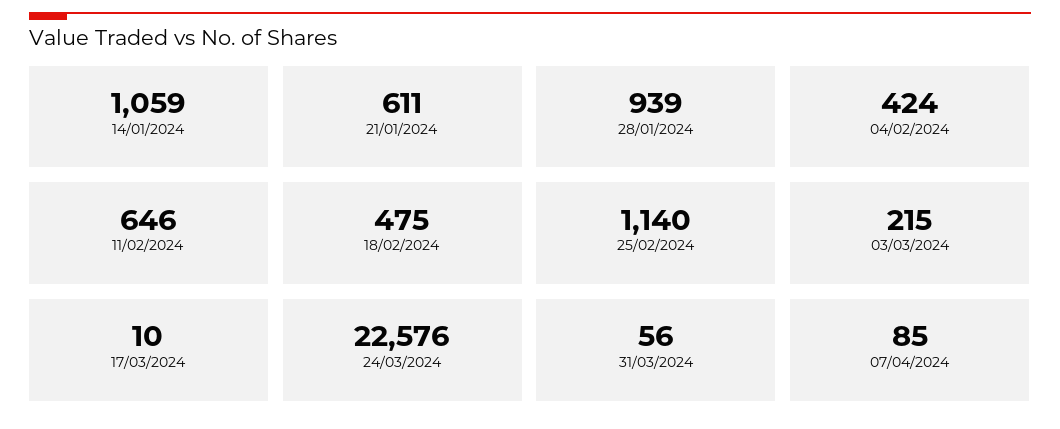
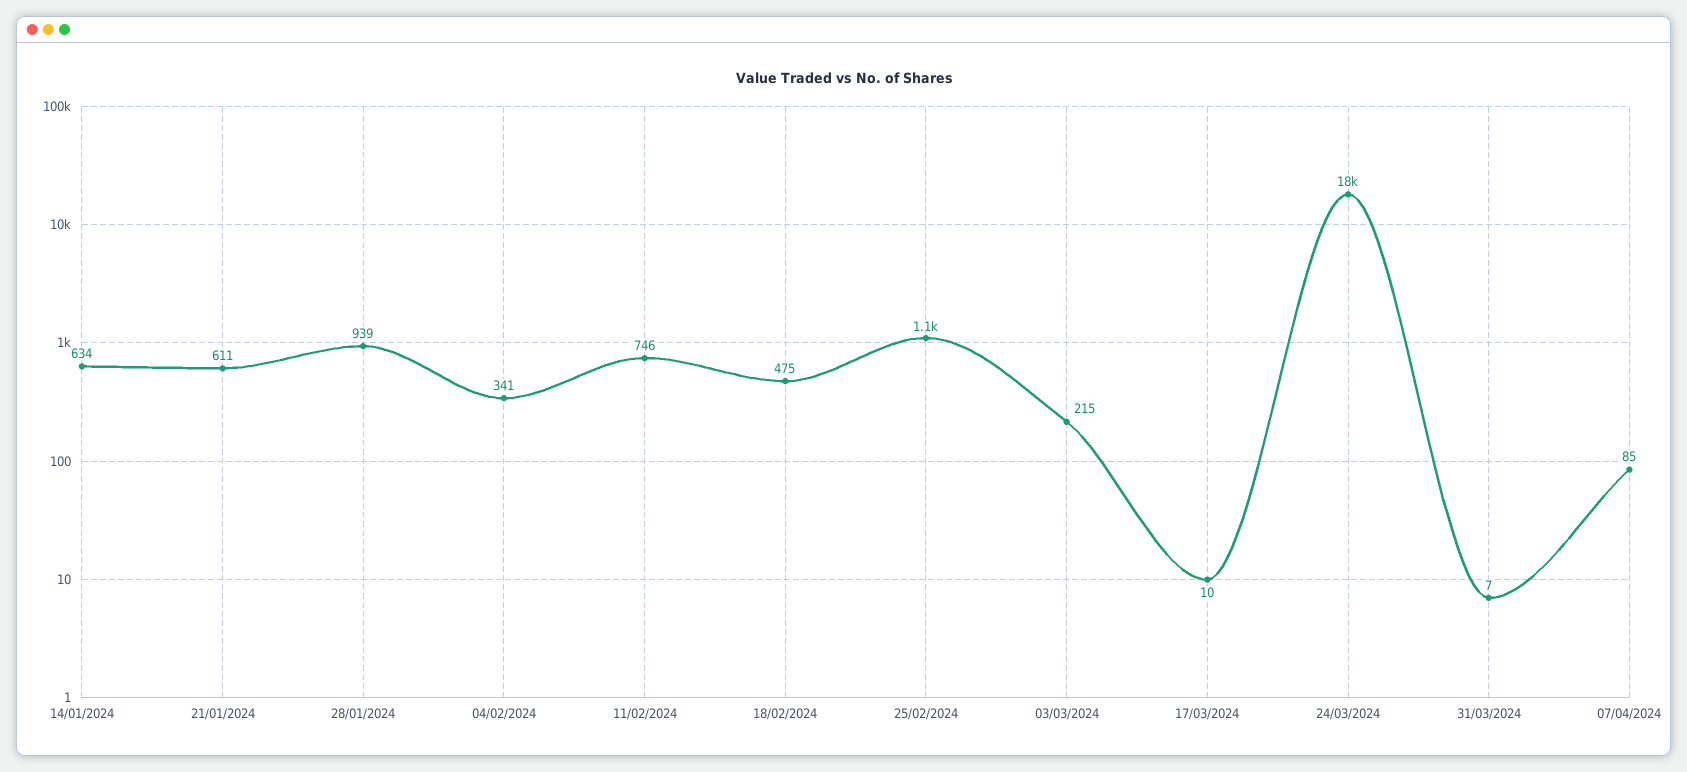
  {
-   "14/01/2024": 1059,
+   "14/01/2024": 634,
    "21/01/2024": 611,
    "28/01/2024": 939,
-   "04/02/2024": 424,
+   "04/02/2024": 341,
-   "11/02/2024": 646,
+   "11/02/2024": 746,
    "18/02/2024": 475,
    "25/02/2024": 1140,
    "03/03/2024": 215,
    "17/03/2024": 10,
-   "24/03/2024": 22576,
+   "24/03/2024": 18000,
-   "31/03/2024": 56,
+   "31/03/2024": 7,
    "07/04/2024": 85
  }

